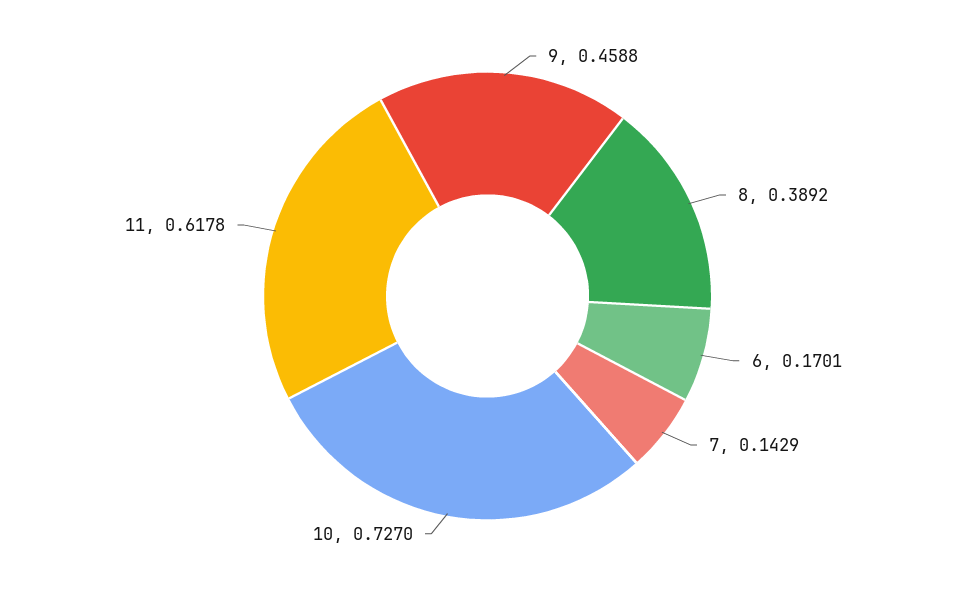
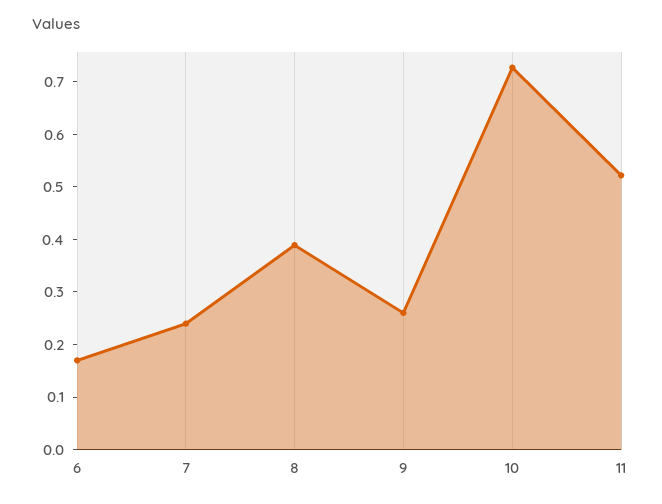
  {
-   "9": 0.4588,
+   "9": 0.26,
    "8": 0.3892,
    "6": 0.1701,
-   "7": 0.1429,
+   "7": 0.24,
    "10": 0.727,
-   "11": 0.6178
+   "11": 0.52
  }

